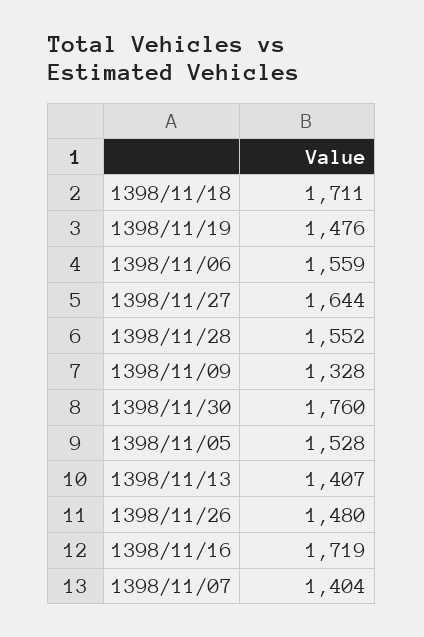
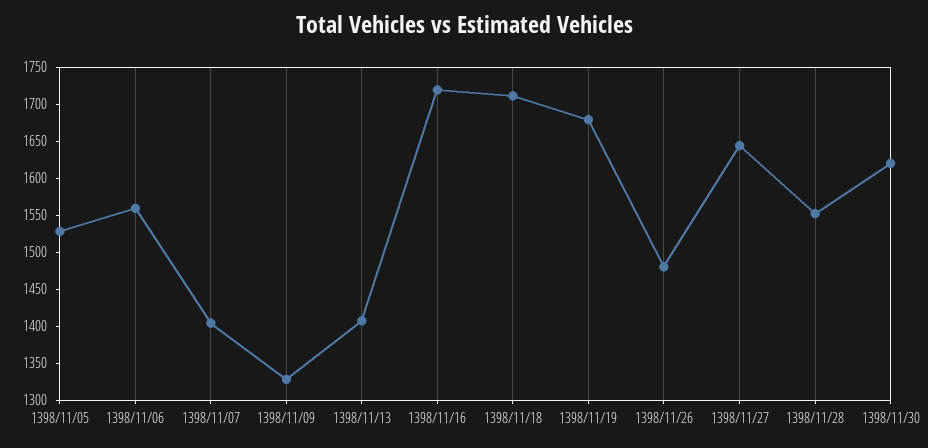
  {
    "1398/11/18": 1711,
-   "1398/11/19": 1476,
+   "1398/11/19": 1675,
    "1398/11/06": 1559,
    "1398/11/27": 1644,
    "1398/11/28": 1552,
    "1398/11/09": 1328,
-   "1398/11/30": 1760,
+   "1398/11/30": 1625,
    "1398/11/05": 1528,
    "1398/11/13": 1407,
    "1398/11/26": 1480,
    "1398/11/16": 1719,
    "1398/11/07": 1404
  }

